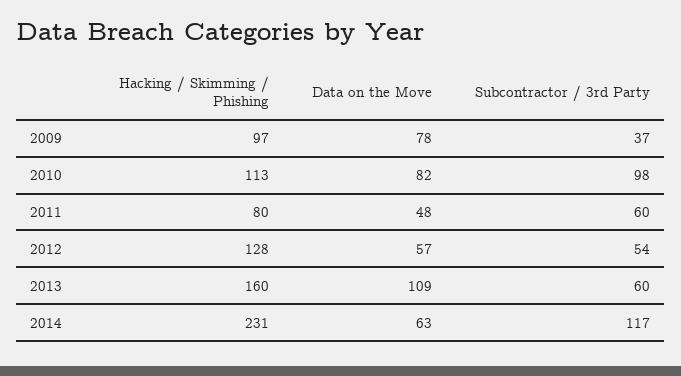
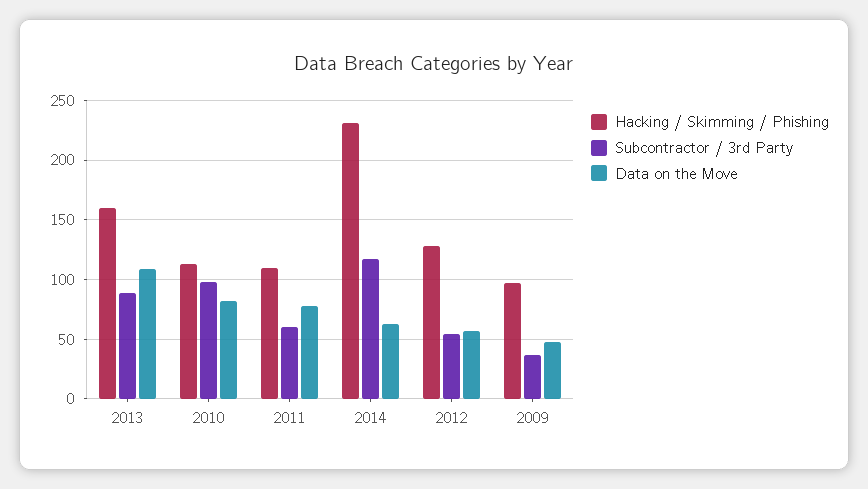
  {
    "Hacking / Skimming / Phishing": {
      "2009": 97,
      "2010": 113,
-     "2011": 80,
+     "2011": 110,
      "2012": 128,
      "2013": 160,
      "2014": 231
    },
    "Data on the Move": {
-     "2009": 78,
+     "2009": 50,
      "2010": 82,
-     "2011": 48,
+     "2011": 80,
      "2012": 57,
      "2013": 109,
      "2014": 63
    },
    "Subcontractor / 3rd Party": {
      "2009": 37,
      "2010": 98,
      "2011": 60,
      "2012": 54,
-     "2013": 60,
+     "2013": 90,
      "2014": 117
    }
  }

